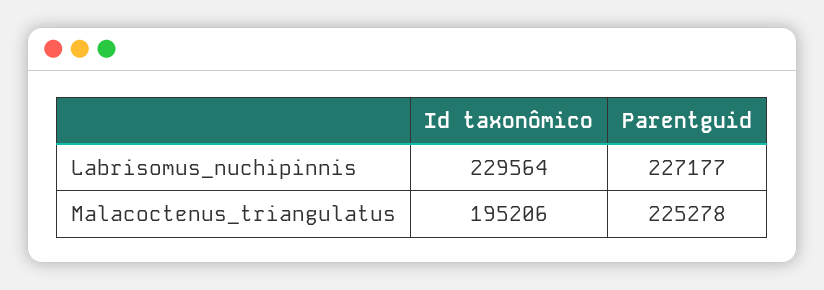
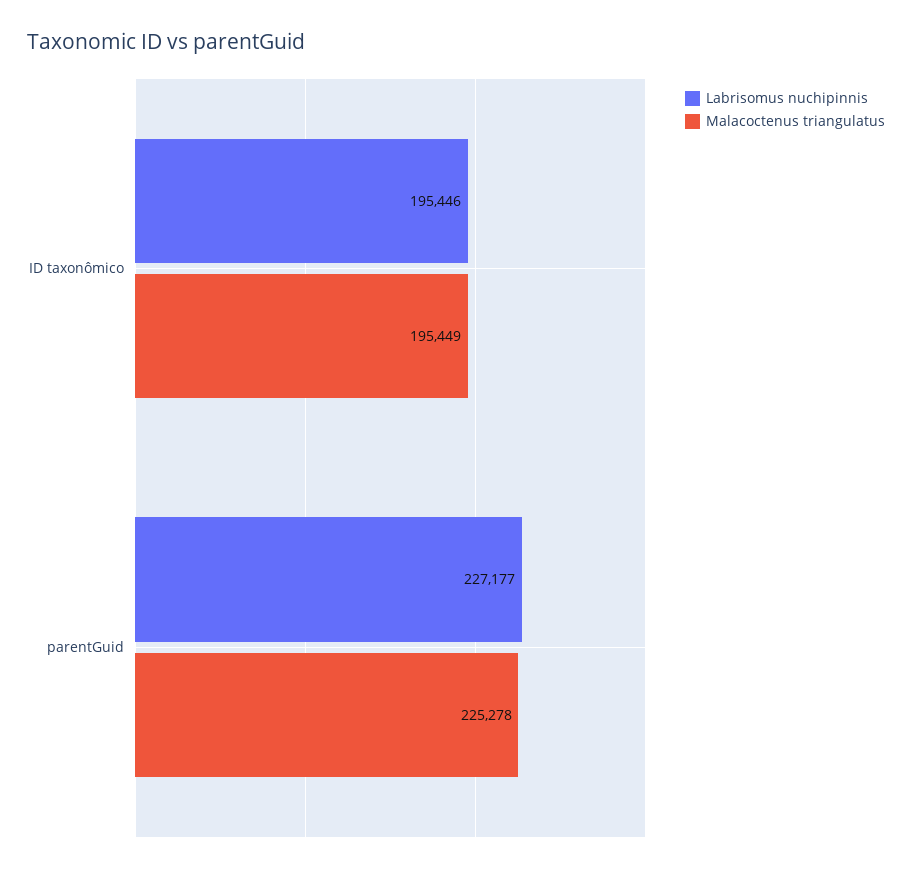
  {
    "Labrisomus_nuchipinnis": {
-     "Id taxonômico": 229564,
+     "Id taxonômico": 195446,
      "Parentguid": 227177
    },
    "Malacoctenus_triangulatus": {
-     "Id taxonômico": 195206,
+     "Id taxonômico": 195449,
      "Parentguid": 225278
    }
  }

